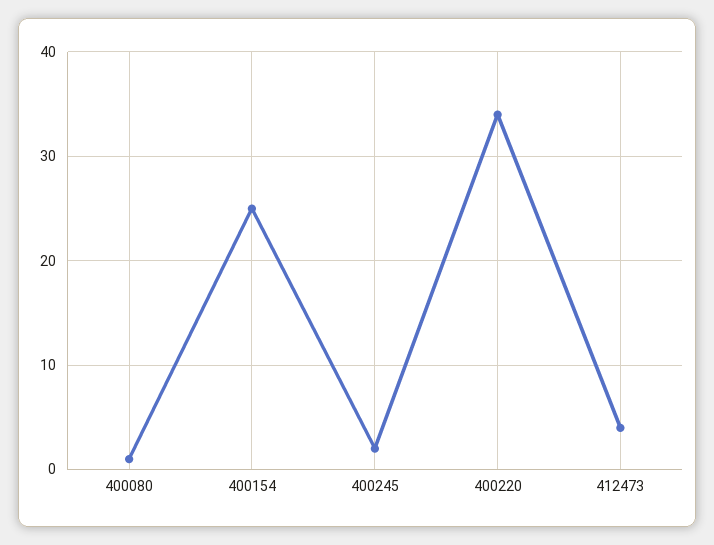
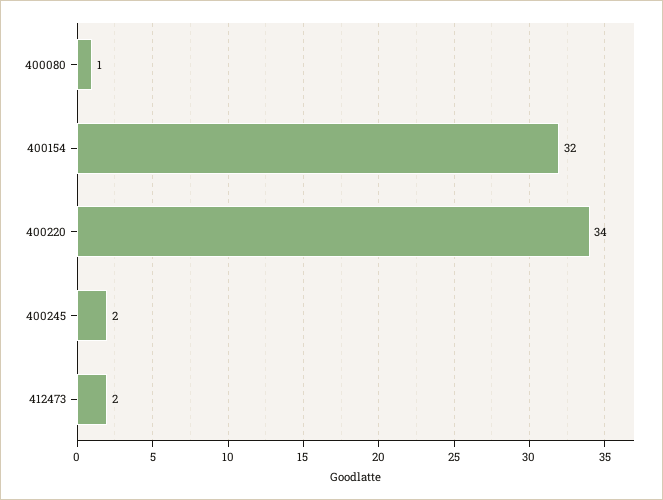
  {
    "400080": 1,
-   "400154": 25,
+   "400154": 32,
    "400245": 2,
    "400220": 34,
-   "412473": 4
+   "412473": 2
  }

